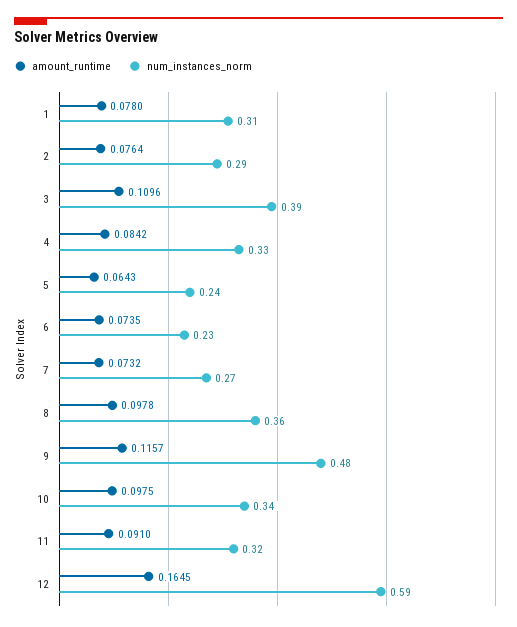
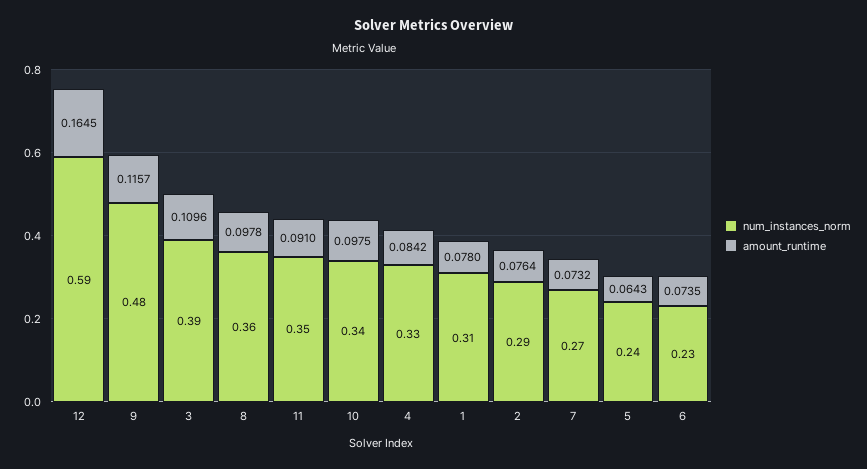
  {
    "amount_runtime": {
      "1": 0.078,
      "2": 0.0764,
      "3": 0.1096,
      "4": 0.0842,
      "5": 0.0643,
      "6": 0.0735,
      "7": 0.0732,
      "8": 0.0978,
      "9": 0.1157,
      "10": 0.0975,
      "11": 0.091,
      "12": 0.1645
    },
    "num_instances_norm": {
      "1": 0.31,
      "2": 0.29,
      "3": 0.39,
      "4": 0.33,
      "5": 0.24,
      "6": 0.23,
      "7": 0.27,
      "8": 0.36,
      "9": 0.48,
      "10": 0.34,
-     "11": 0.32,
+     "11": 0.35,
      "12": 0.59
    }
  }

